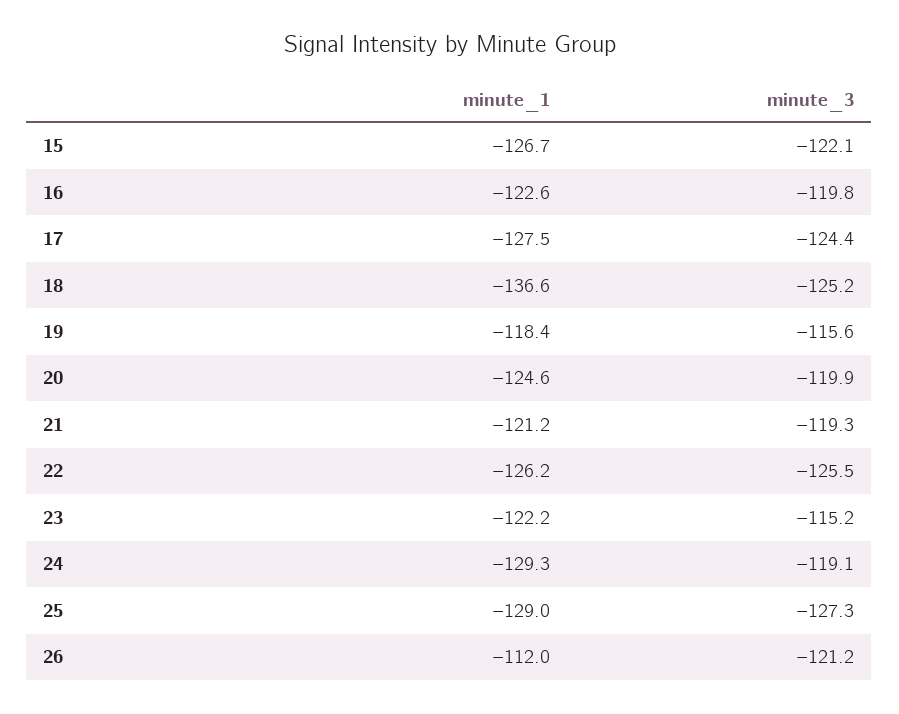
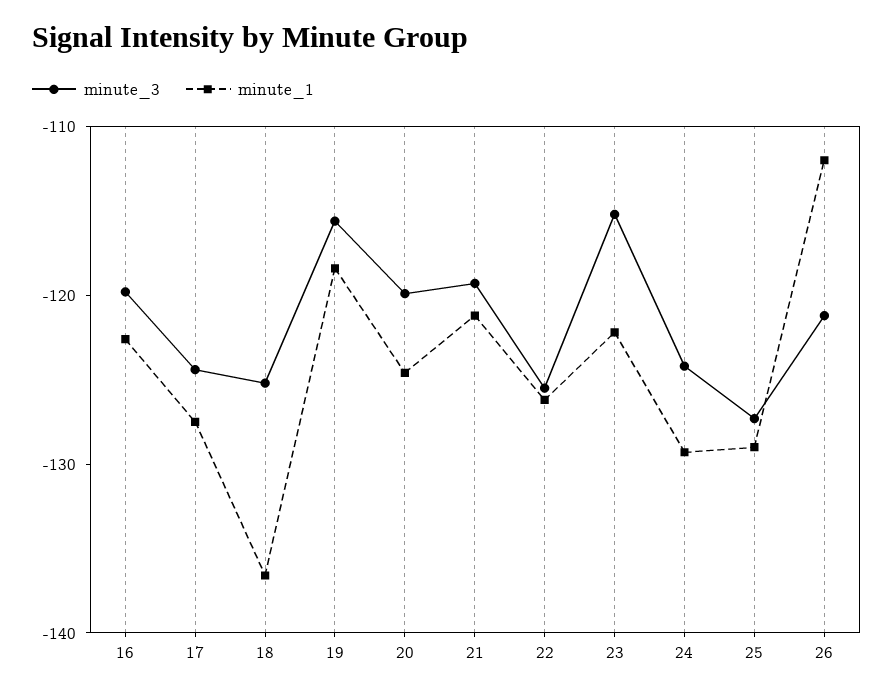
  {
    "minute_1": {
-     "15": -126.7,
      "16": -122.6,
      "17": -127.5,
      "18": -136.6,
      "19": -118.4,
      "20": -124.6,
      "21": -121.2,
      "22": -126.2,
      "23": -122.2,
      "24": -129.3,
      "25": -129,
      "26": -112
    },
    "minute_3": {
-     "15": -122.1,
      "16": -119.8,
      "17": -124.4,
      "18": -125.2,
      "19": -115.6,
      "20": -119.9,
      "21": -119.3,
      "22": -125.5,
      "23": -115.2,
-     "24": -119.1,
+     "24": -124,
      "25": -127.3,
      "26": -121.2
    }
  }

